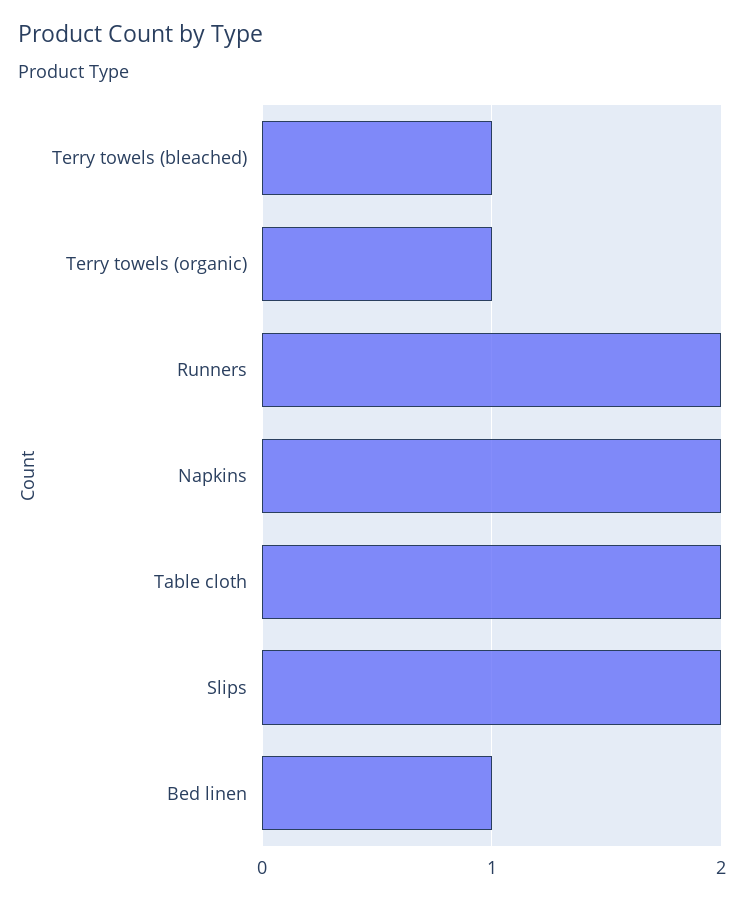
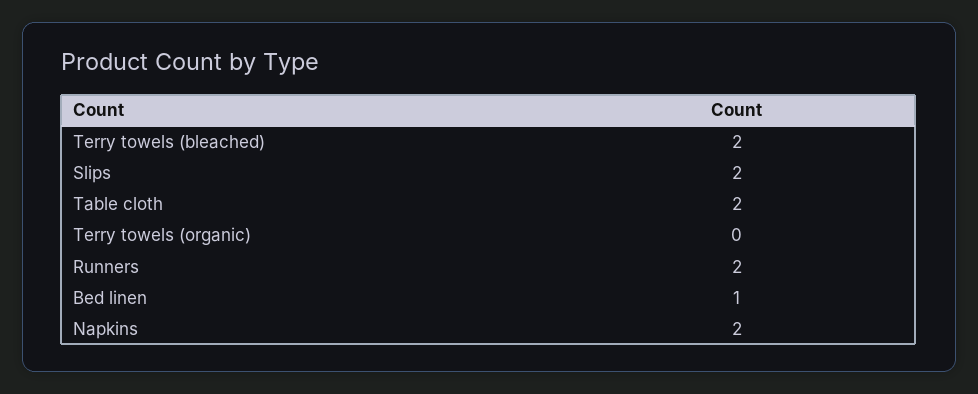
  {
-   "Terry towels (bleached)": 1,
+   "Terry towels (bleached)": 2,
-   "Terry towels (organic)": 1,
+   "Terry towels (organic)": 0,
    "Runners": 2,
    "Napkins": 2,
    "Table cloth": 2,
    "Slips": 2,
    "Bed linen": 1
  }

